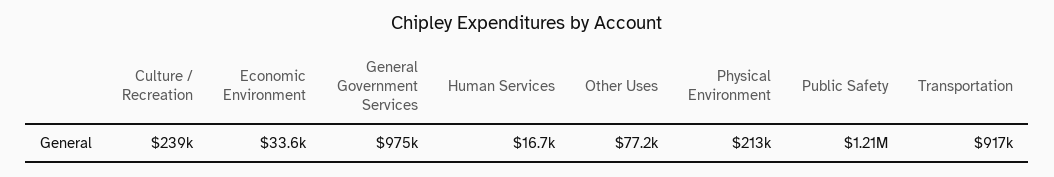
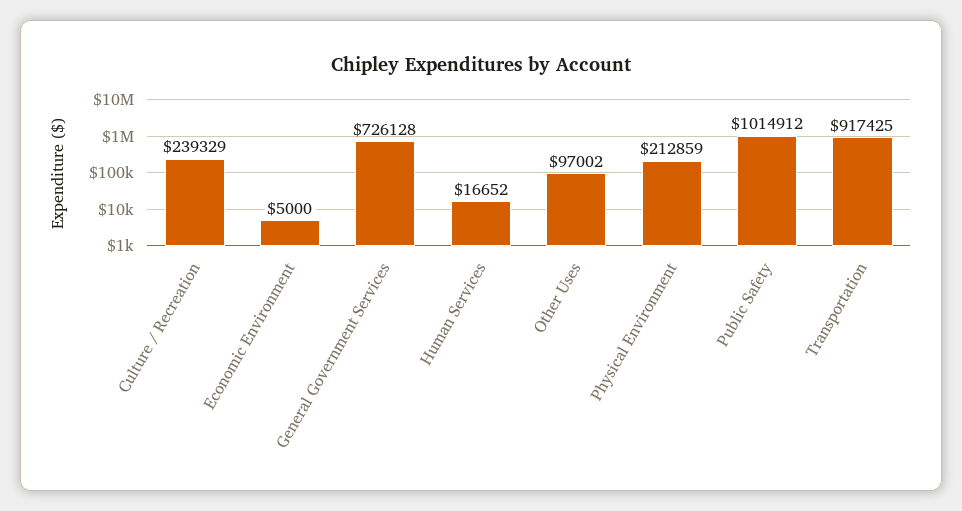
  {
    "Culture / Recreation": 239329,
-   "Economic Environment": 33600,
+   "Economic Environment": 5000,
-   "General Government Services": 975000,
+   "General Government Services": 726128,
    "Human Services": 16652,
-   "Other Uses": 77200,
+   "Other Uses": 97002,
    "Physical Environment": 212859,
-   "Public Safety": 1210000,
+   "Public Safety": 1014912,
    "Transportation": 917425
  }

